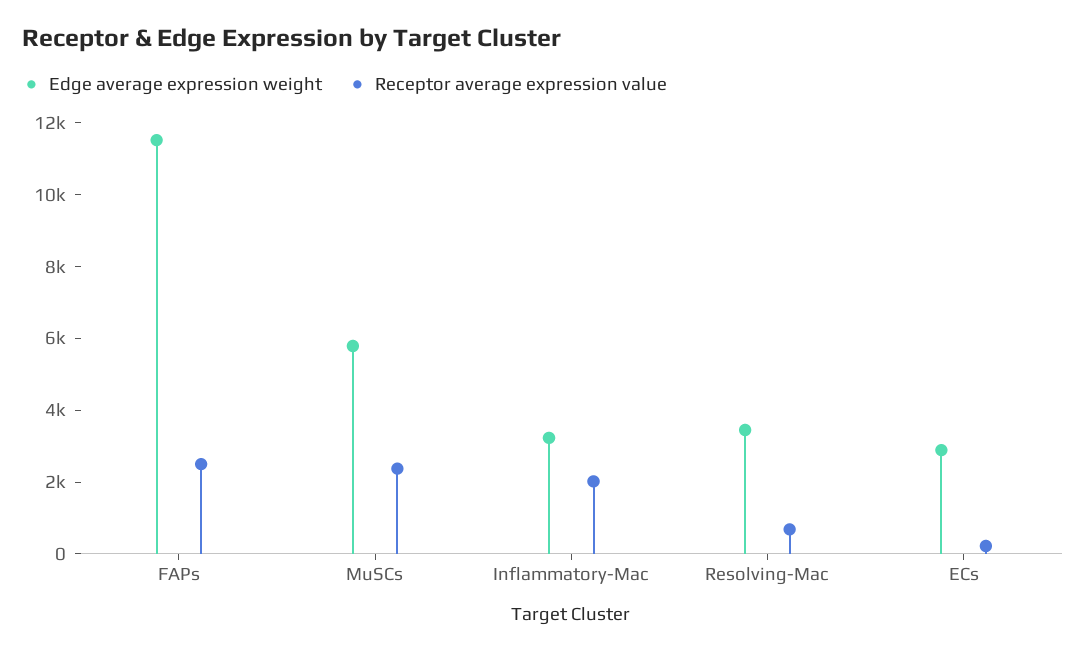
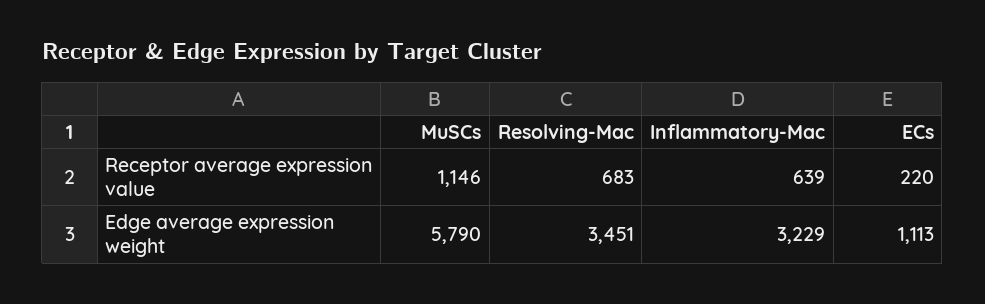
  {
    "Edge average expression weight": {
-     "FAPs": 11500,
      "MuSCs": 5790,
      "Inflammatory-Mac": 3229,
      "Resolving-Mac": 3451,
-     "ECs": 3000
+     "ECs": 1113
    },
    "Receptor average expression value": {
-     "FAPs": 2500,
-     "MuSCs": 2500,
+     "MuSCs": 1146,
-     "Inflammatory-Mac": 2000,
+     "Inflammatory-Mac": 639,
      "Resolving-Mac": 683,
      "ECs": 220
    }
  }

